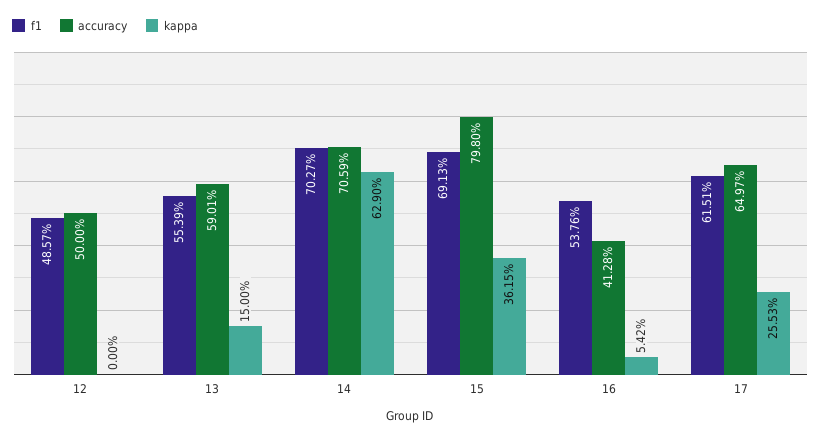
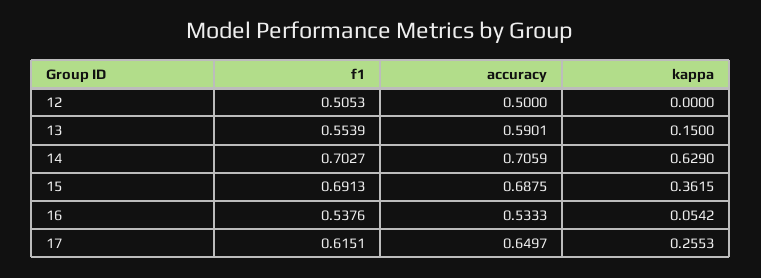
  {
    "f1": {
-     "12": 0.4857,
+     "12": 0.5053,
      "13": 0.5539,
      "14": 0.7027,
      "15": 0.6913,
      "16": 0.5376,
      "17": 0.6151
    },
    "accuracy": {
      "12": 0.5,
      "13": 0.5901,
      "14": 0.7059,
-     "15": 0.798,
+     "15": 0.6875,
-     "16": 0.4128,
+     "16": 0.5333,
      "17": 0.6497
    },
    "kappa": {
      "12": 0,
      "13": 0.15,
      "14": 0.629,
      "15": 0.3615,
      "16": 0.0542,
      "17": 0.2553
    }
  }

